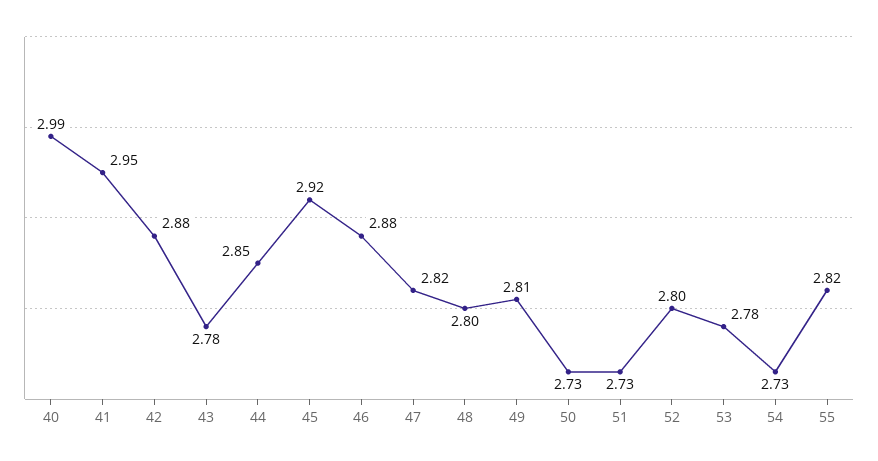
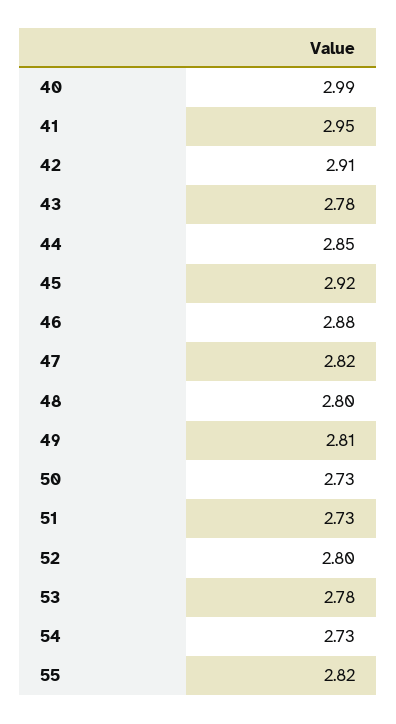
  {
    "40": 2.99,
    "41": 2.95,
-   "42": 2.88,
+   "42": 2.91,
    "43": 2.78,
    "44": 2.85,
    "45": 2.92,
    "46": 2.88,
    "47": 2.82,
    "48": 2.8,
    "49": 2.81,
    "50": 2.73,
    "51": 2.73,
    "52": 2.8,
    "53": 2.78,
    "54": 2.73,
    "55": 2.82
  }

